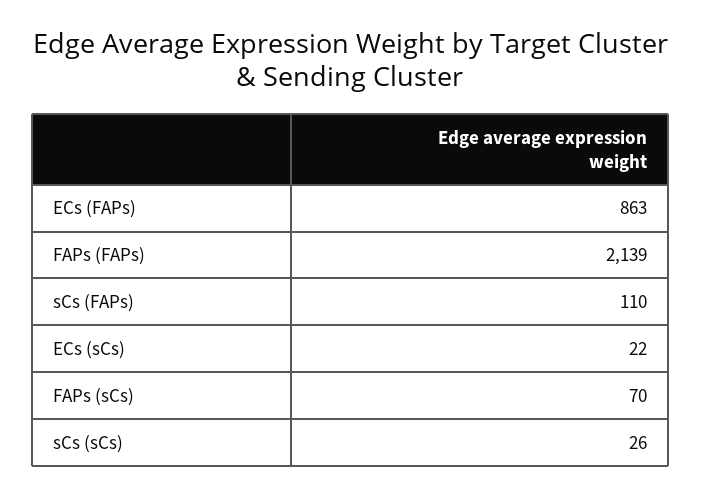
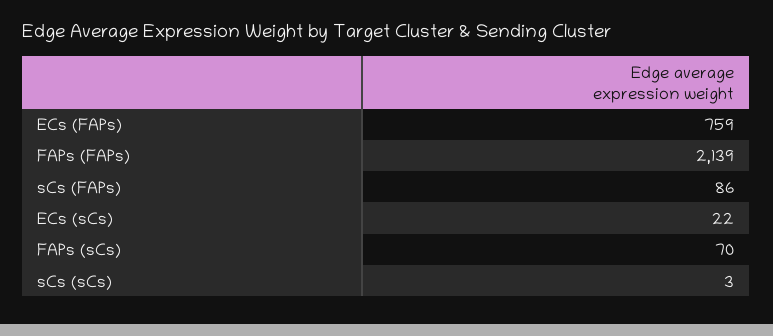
  {
-   "ECs (FAPs)": 863,
+   "ECs (FAPs)": 759,
    "FAPs (FAPs)": 2139,
-   "sCs (FAPs)": 110,
+   "sCs (FAPs)": 86,
    "ECs (sCs)": 22,
    "FAPs (sCs)": 70,
-   "sCs (sCs)": 26
+   "sCs (sCs)": 3
  }

